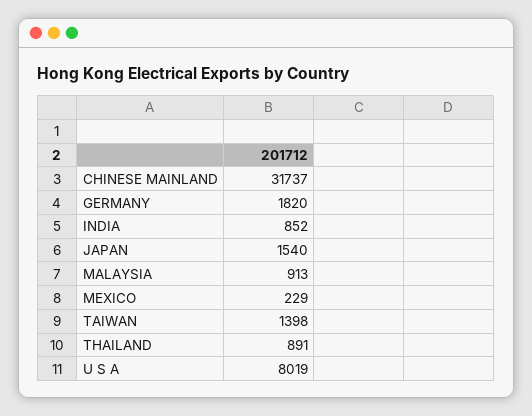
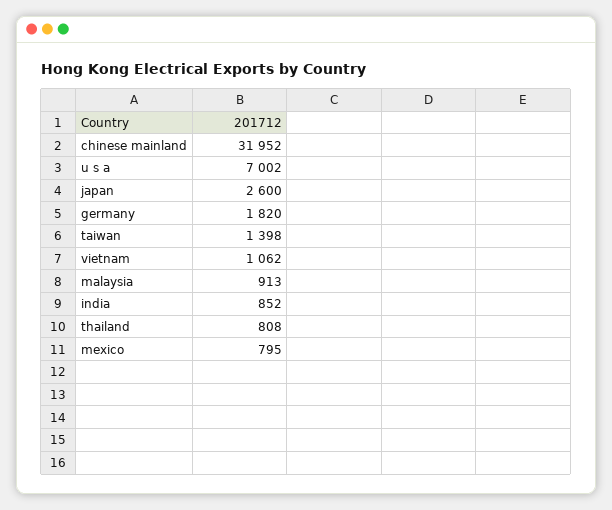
  {
-   "CHINESE MAINLAND": 31737,
+   "CHINESE MAINLAND": 31952,
    "GERMANY": 1820,
    "INDIA": 852,
-   "JAPAN": 1540,
+   "JAPAN": 2600,
    "MALAYSIA": 913,
-   "MEXICO": 229,
+   "MEXICO": 795,
    "TAIWAN": 1398,
-   "THAILAND": 891,
+   "THAILAND": 808,
-   "U S A": 8019
+   "U S A": 7002,
+   "vietnam": 1062
  }

